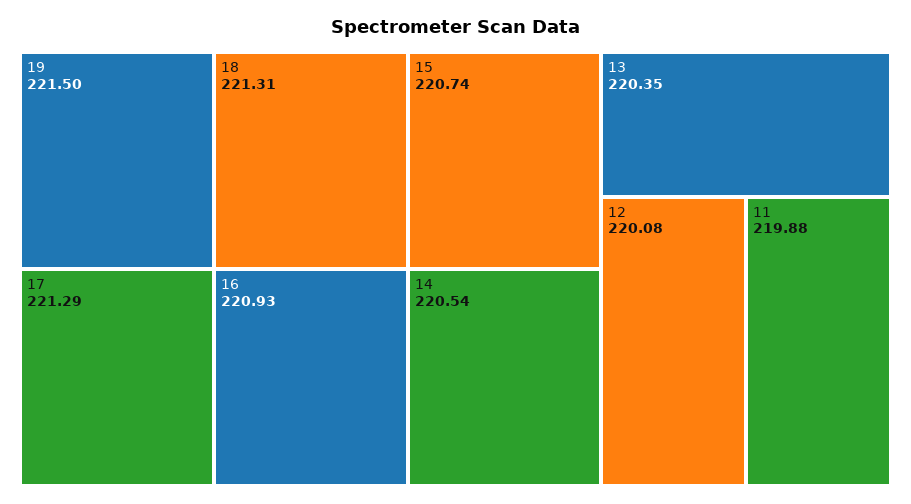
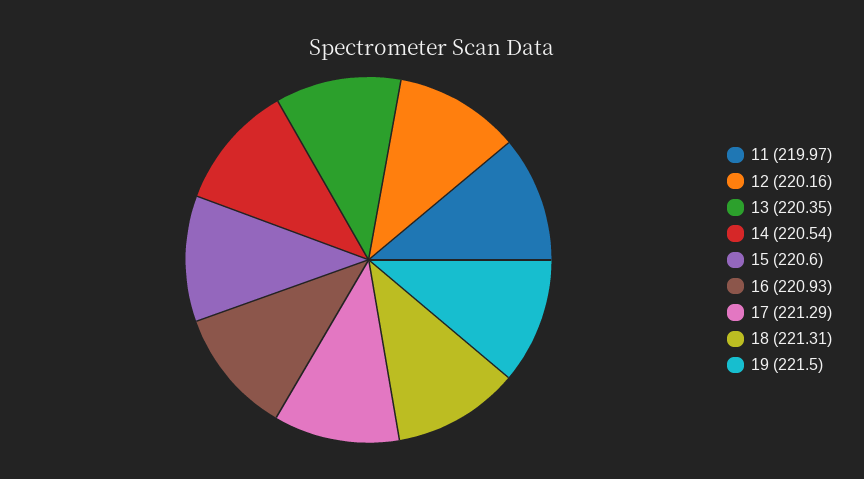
  {
    "19": 221.5,
    "18": 221.31,
    "17": 221.29,
    "16": 220.93,
-   "15": 220.74,
+   "15": 220.6,
    "14": 220.54,
    "13": 220.35,
-   "12": 220.08,
+   "12": 220.16,
-   "11": 219.88
+   "11": 219.97
  }

